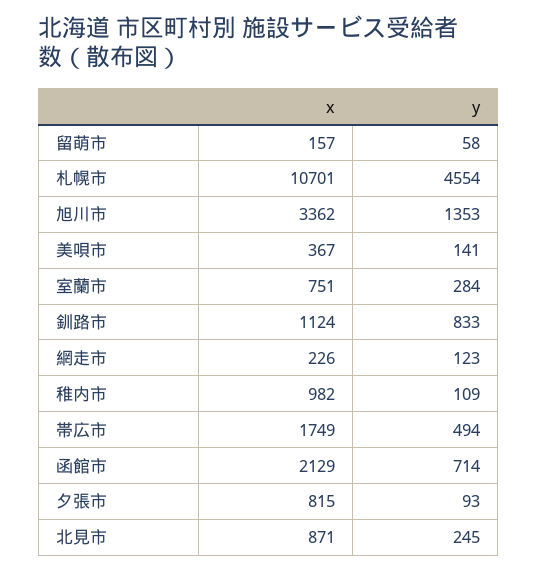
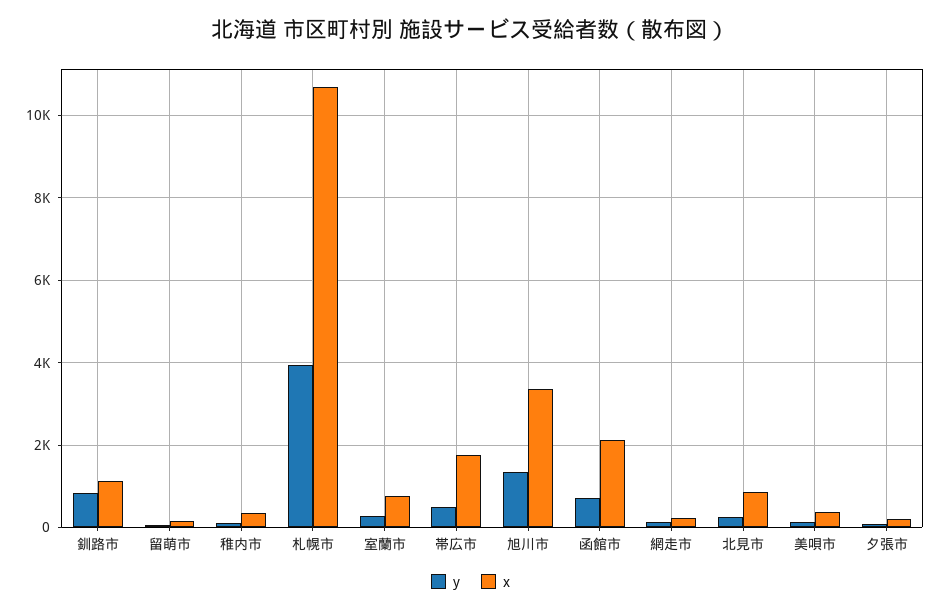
  {
    "x": {
      "留萌市": 157,
      "札幌市": 10701,
      "旭川市": 3362,
      "美唄市": 367,
      "室蘭市": 751,
      "釧路市": 1124,
      "網走市": 226,
-     "稚内市": 982,
+     "稚内市": 400,
      "帯広市": 1749,
      "函館市": 2129,
-     "夕張市": 815,
+     "夕張市": 200,
      "北見市": 871
    },
    "y": {
      "留萌市": 58,
-     "札幌市": 4554,
+     "札幌市": 4000,
      "旭川市": 1353,
      "美唄市": 141,
      "室蘭市": 284,
      "釧路市": 833,
      "網走市": 123,
      "稚内市": 109,
      "帯広市": 494,
      "函館市": 714,
      "夕張市": 93,
      "北見市": 245
    }
  }

